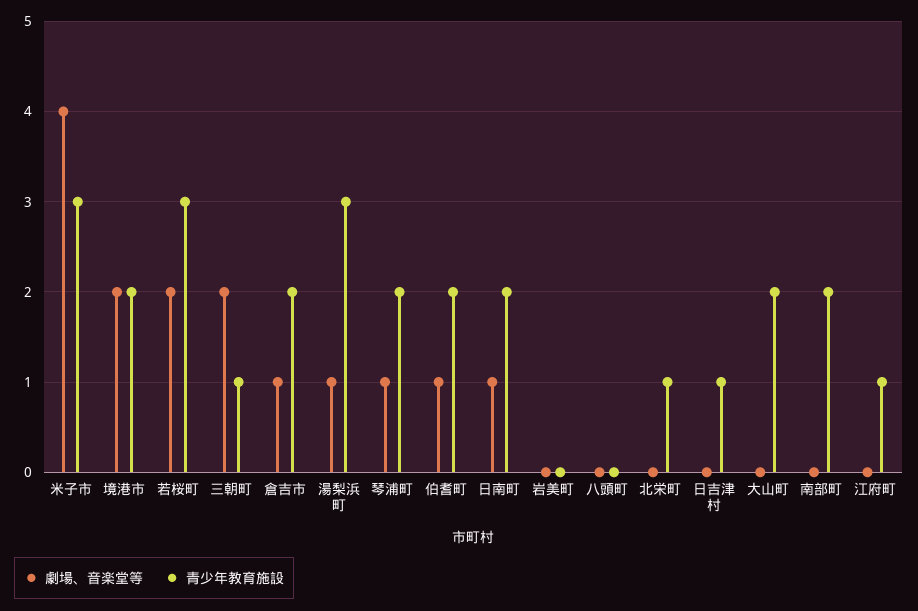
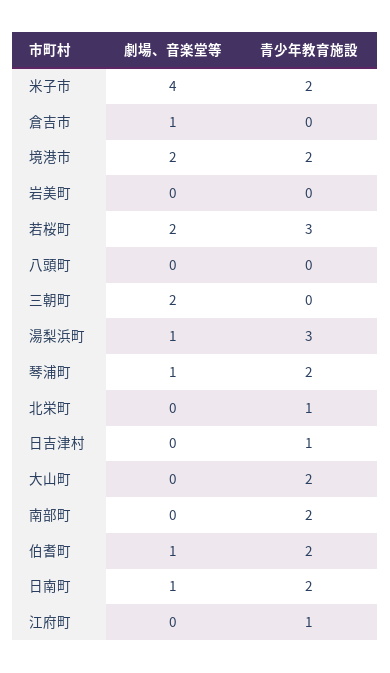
  {
    "劇場、音楽堂等": {
      "米子市": 4,
      "境港市": 2,
      "若桜町": 2,
      "三朝町": 2,
      "倉吉市": 1,
      "湯梨浜町": 1,
      "琴浦町": 1,
      "伯耆町": 1,
      "日南町": 1,
      "岩美町": 0,
      "八頭町": 0,
      "北栄町": 0,
      "日吉津村": 0,
      "大山町": 0,
      "南部町": 0,
      "江府町": 0
    },
    "青少年教育施設": {
-     "米子市": 3,
+     "米子市": 2,
      "境港市": 2,
      "若桜町": 3,
-     "三朝町": 1,
+     "三朝町": 0,
-     "倉吉市": 2,
+     "倉吉市": 0,
      "湯梨浜町": 3,
      "琴浦町": 2,
      "伯耆町": 2,
      "日南町": 2,
      "岩美町": 0,
      "八頭町": 0,
      "北栄町": 1,
      "日吉津村": 1,
      "大山町": 2,
      "南部町": 2,
      "江府町": 1
    }
  }

